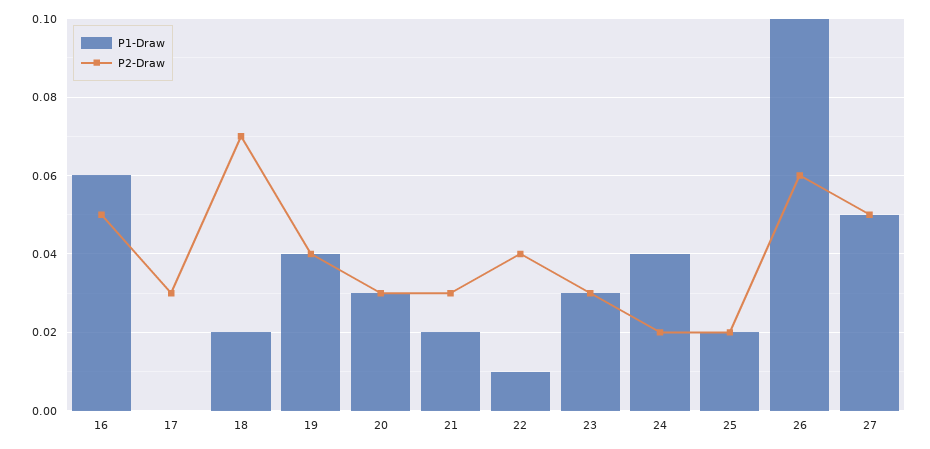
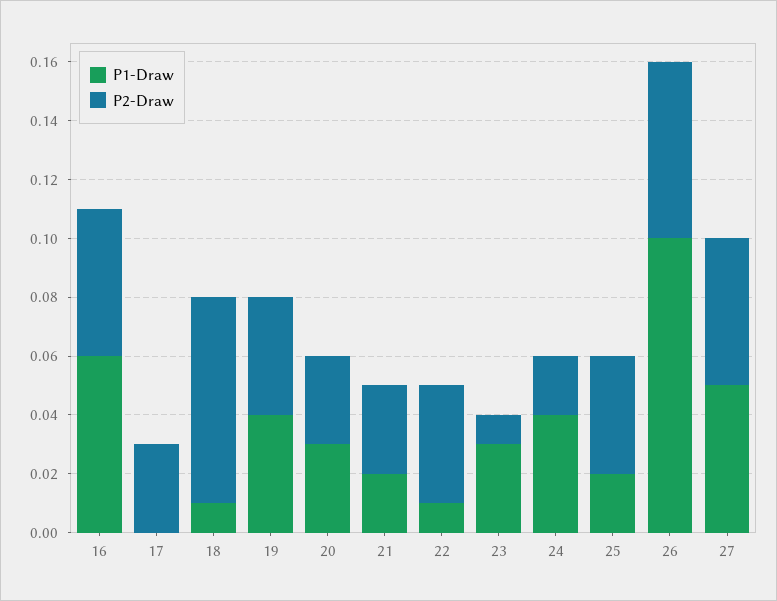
  {
    "P1-Draw": {
      "16": 0.06,
      "17": 0,
-     "18": 0.02,
+     "18": 0.01,
      "19": 0.04,
      "20": 0.03,
      "21": 0.02,
      "22": 0.01,
      "23": 0.03,
      "24": 0.04,
      "25": 0.02,
      "26": 0.1,
      "27": 0.05
    },
    "P2-Draw": {
      "16": 0.05,
      "17": 0.03,
      "18": 0.07,
      "19": 0.04,
      "20": 0.03,
      "21": 0.03,
      "22": 0.04,
-     "23": 0.03,
+     "23": 0.01,
      "24": 0.02,
-     "25": 0.02,
+     "25": 0.04,
      "26": 0.06,
      "27": 0.05
    }
  }

